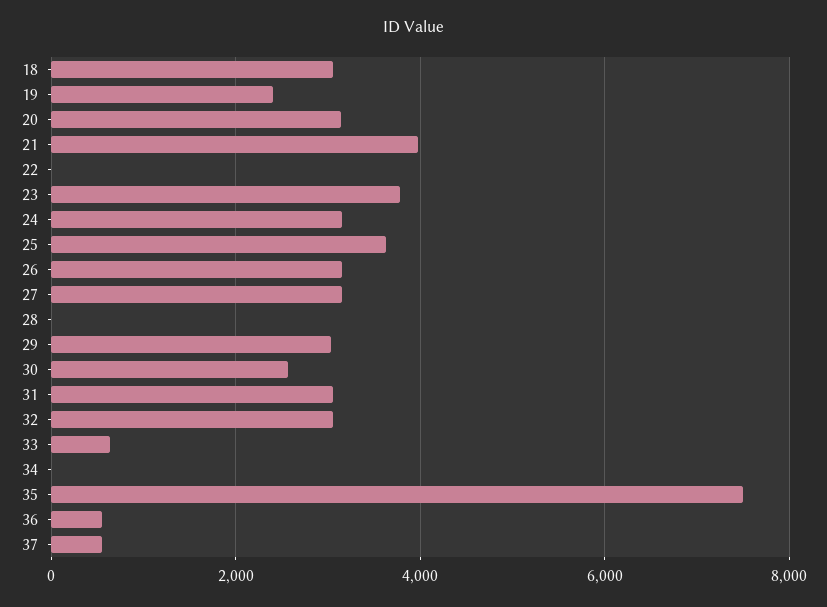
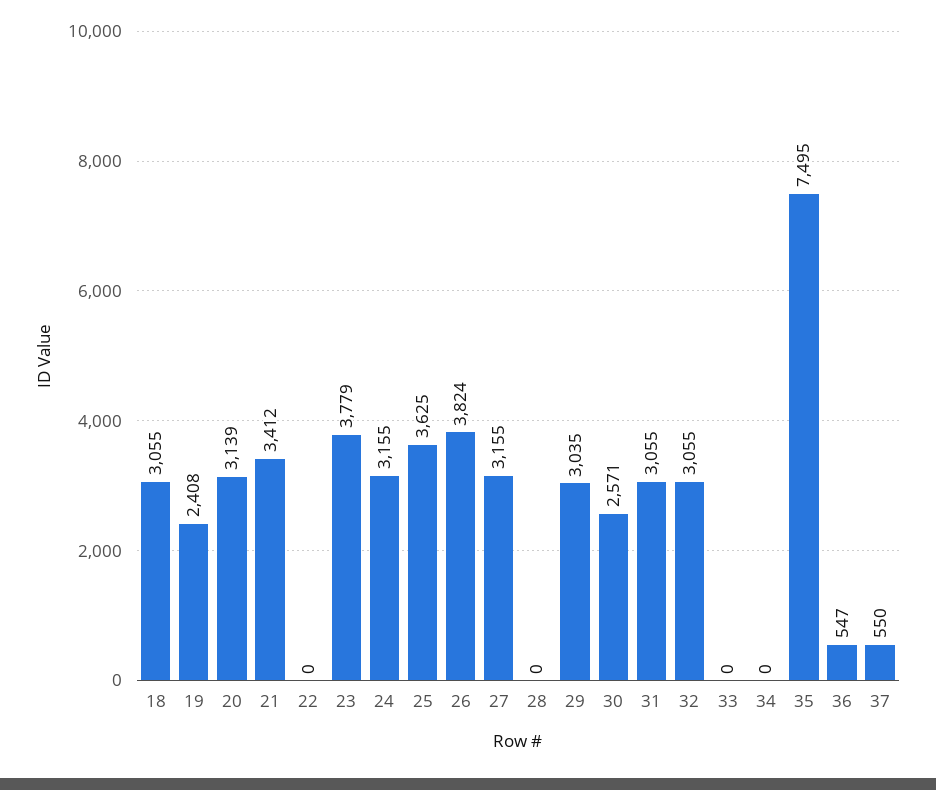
  {
    "18": 3055,
    "19": 2408,
    "20": 3139,
-   "21": 4000,
+   "21": 3412,
    "22": 0,
    "23": 3779,
    "24": 3155,
    "25": 3625,
-   "26": 3200,
+   "26": 3824,
    "27": 3155,
    "28": 0,
    "29": 3035,
    "30": 2571,
    "31": 3055,
    "32": 3055,
-   "33": 600,
+   "33": 0,
    "34": 0,
    "35": 7495,
    "36": 547,
    "37": 550
  }

